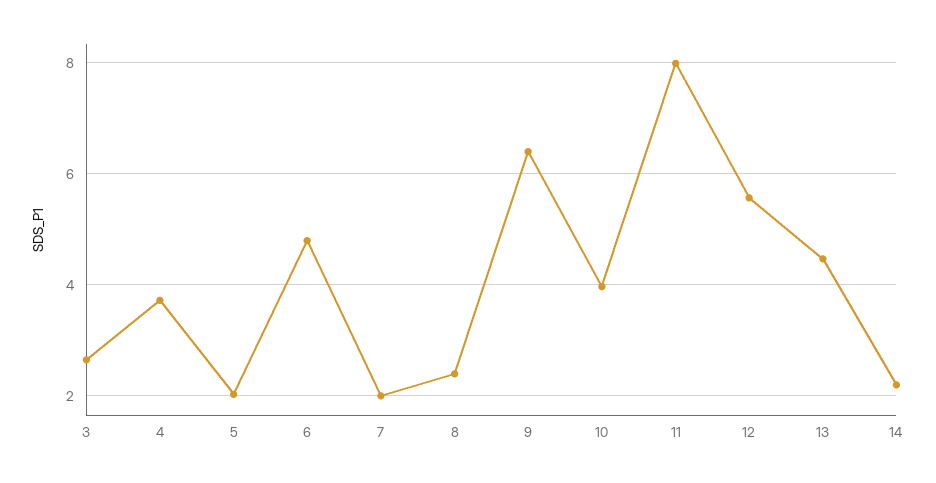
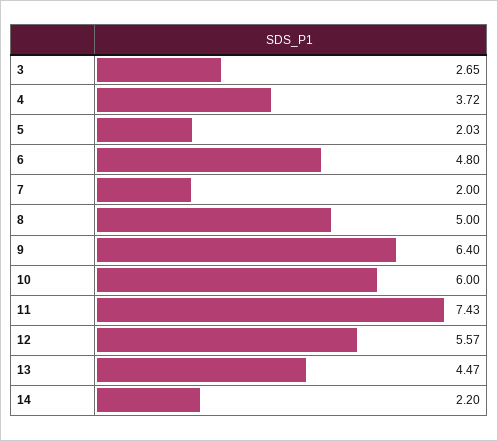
  {
    "3": 2.65,
    "4": 3.72,
    "5": 2.03,
    "6": 4.8,
    "7": 2,
-   "8": 2.4,
+   "8": 5,
    "9": 6.4,
-   "10": 4,
+   "10": 6,
-   "11": 8,
+   "11": 7.43,
    "12": 5.57,
    "13": 4.47,
    "14": 2.2
  }

